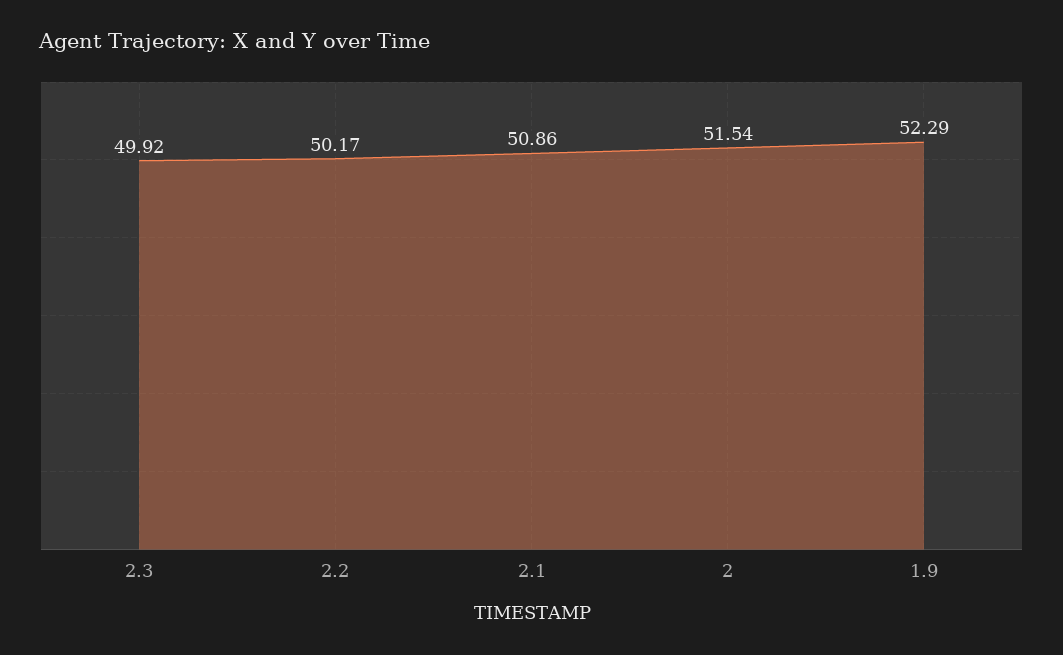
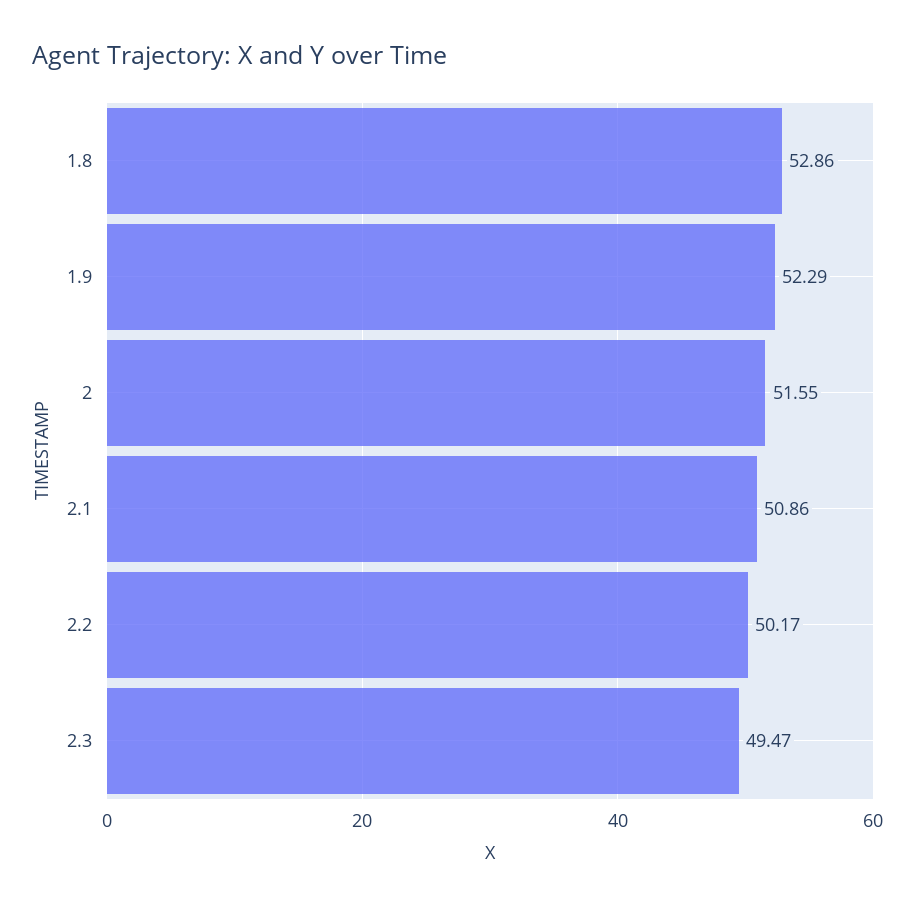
  {
-   "2.3": 49.92,
+   "2.3": 49.47,
    "2.2": 50.17,
    "2.1": 50.86,
-   "2": 51.54,
+   "2": 51.55,
-   "1.9": 52.29
+   "1.9": 52.29,
+   "1.8": 52.86
  }

